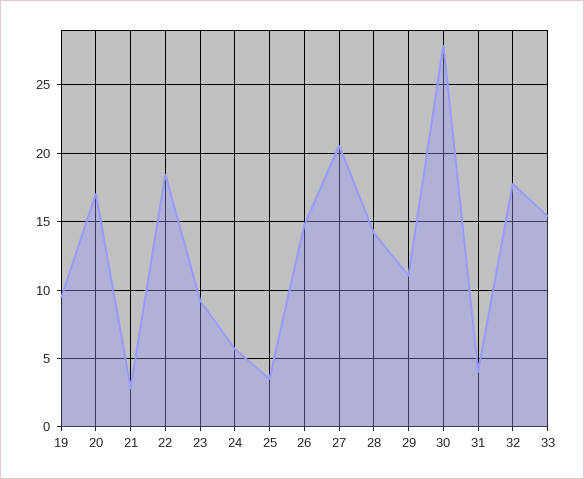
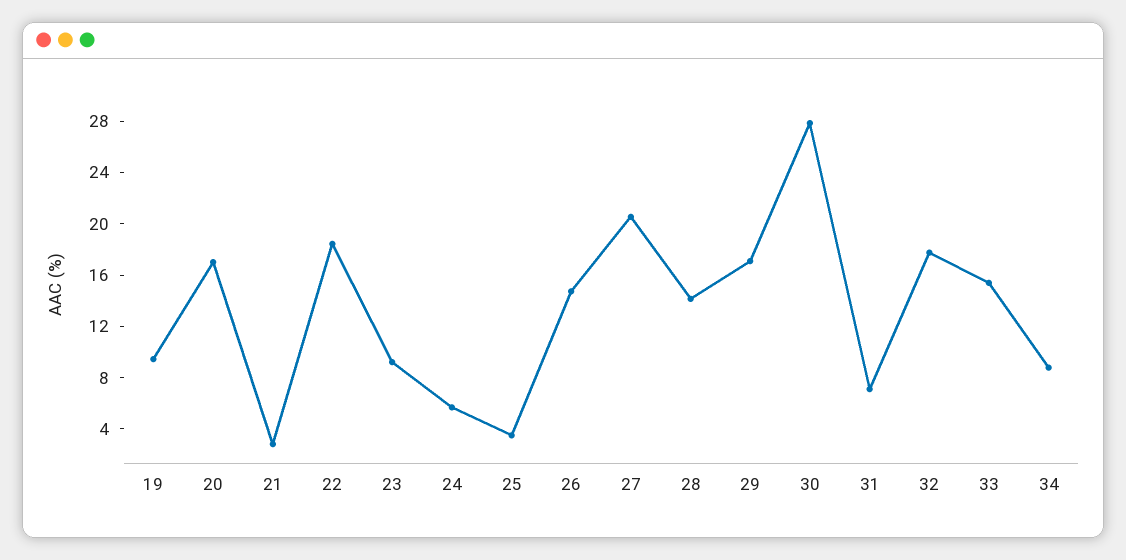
  {
    "19": 9.5,
    "20": 17,
    "21": 3,
    "22": 18.5,
    "23": 9,
    "24": 5.5,
    "25": 3.5,
    "26": 14.5,
    "27": 20.5,
    "28": 14,
-   "29": 11,
+   "29": 17,
    "30": 28,
-   "31": 4,
+   "31": 7,
    "32": 18,
-   "33": 15.5
+   "33": 15.5,
+   "34": 9
  }

